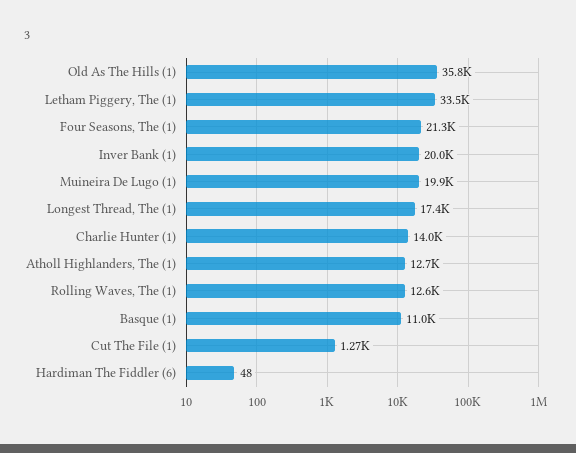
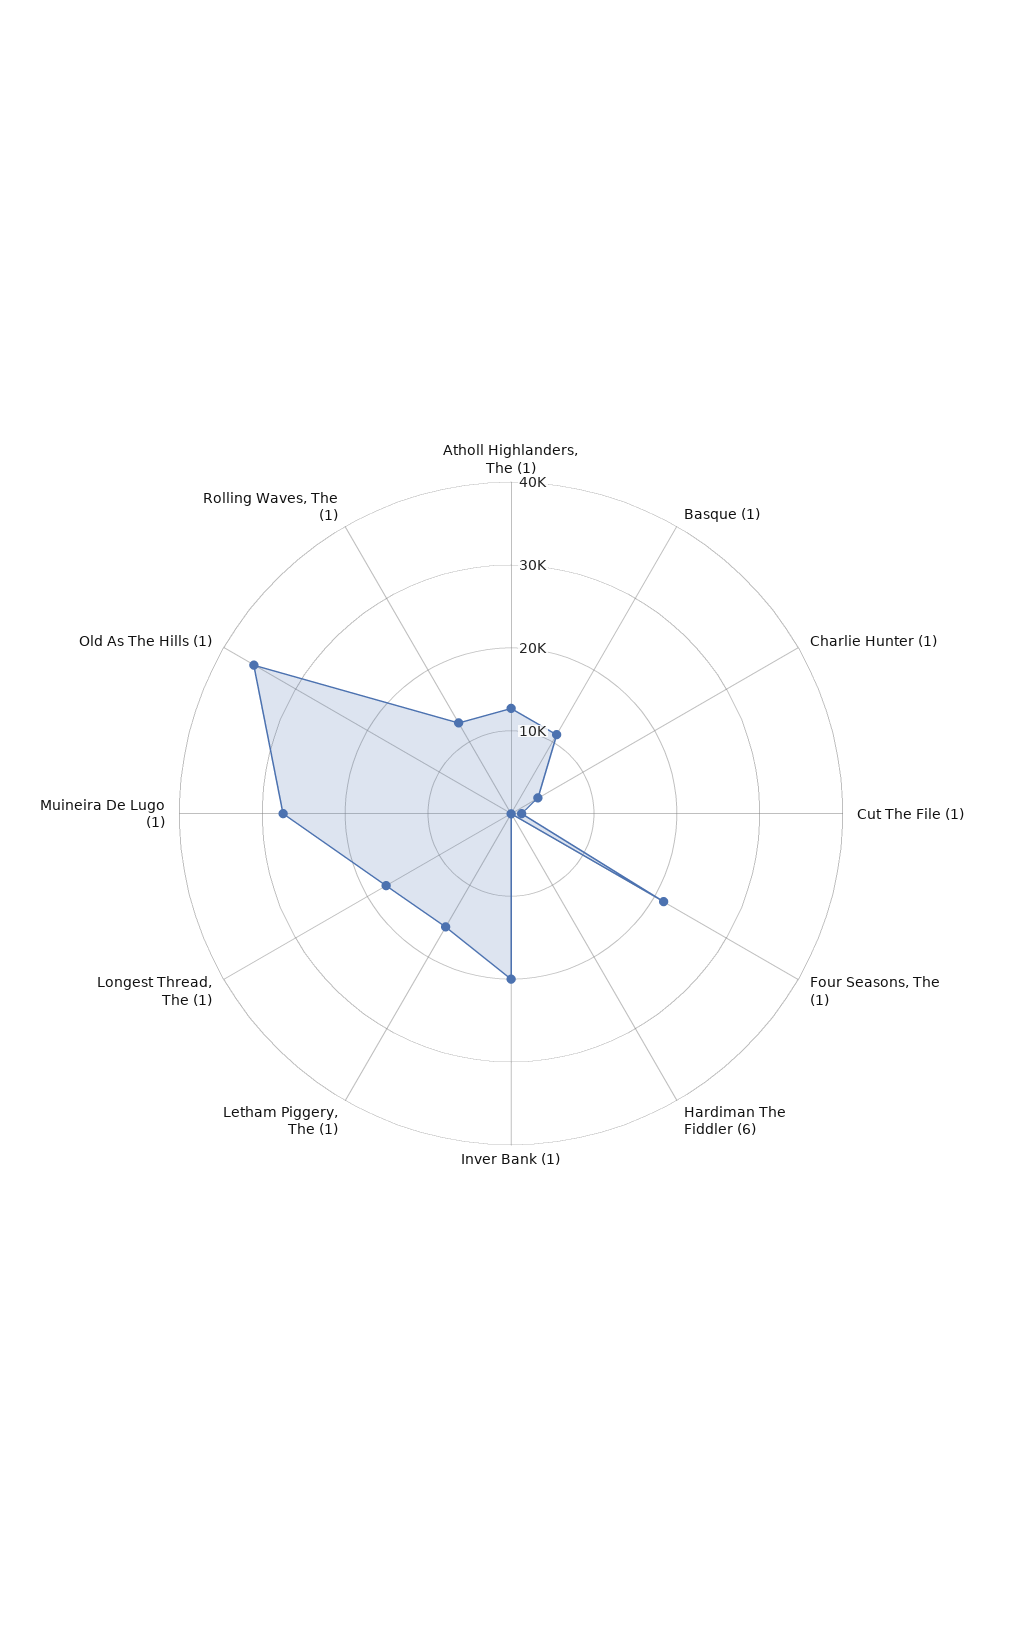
  {
    "Old As The Hills (1)": 35800,
-   "Letham Piggery, The (1)": 33500,
+   "Letham Piggery, The (1)": 16000,
    "Four Seasons, The (1)": 21300,
    "Inver Bank (1)": 20000,
-   "Muineira De Lugo (1)": 19900,
+   "Muineira De Lugo (1)": 28000,
    "Longest Thread, The (1)": 17400,
-   "Charlie Hunter (1)": 14000,
+   "Charlie Hunter (1)": 4000,
    "Atholl Highlanders, The (1)": 12700,
    "Rolling Waves, The (1)": 12600,
    "Basque (1)": 11000,
    "Cut The File (1)": 1270,
    "Hardiman The Fiddler (6)": 48
  }

